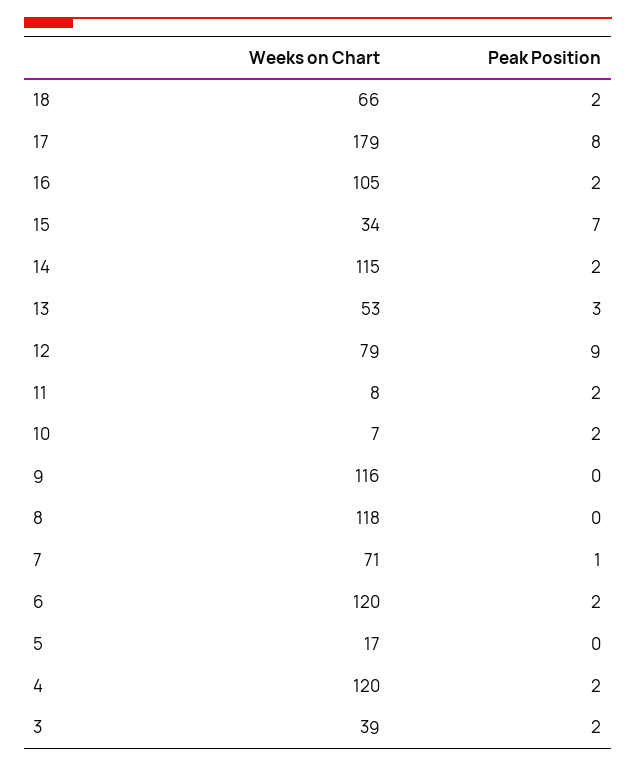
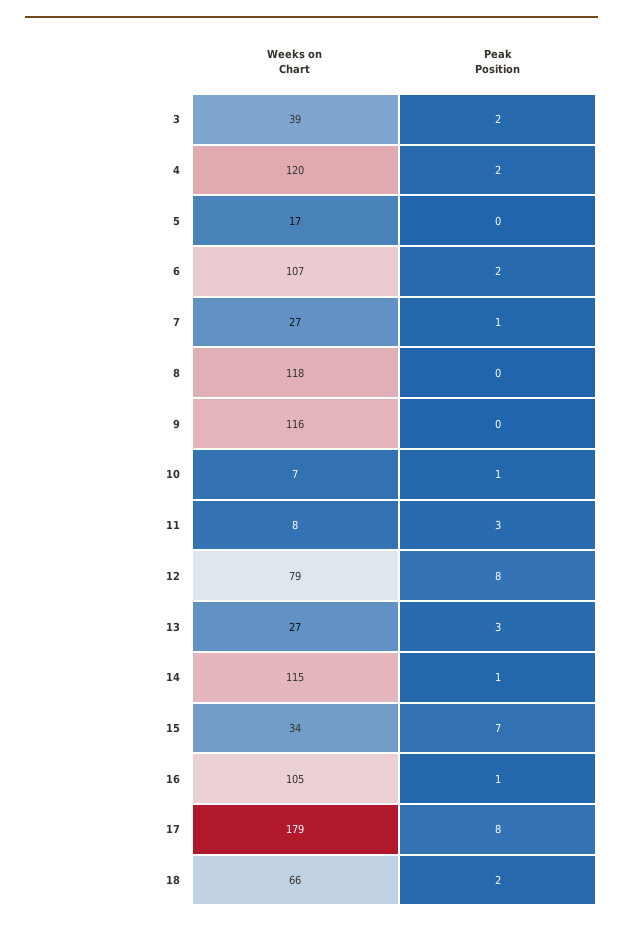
  {
    "Weeks on Chart": {
      "18": 66,
      "17": 179,
      "16": 105,
      "15": 34,
      "14": 115,
-     "13": 53,
+     "13": 27,
      "12": 79,
      "11": 8,
      "10": 7,
      "9": 116,
      "8": 118,
-     "7": 71,
+     "7": 27,
-     "6": 120,
+     "6": 107,
      "5": 17,
      "4": 120,
      "3": 39
    },
    "Peak Position": {
      "18": 2,
      "17": 8,
-     "16": 2,
+     "16": 1,
      "15": 7,
-     "14": 2,
+     "14": 1,
      "13": 3,
-     "12": 9,
+     "12": 8,
-     "11": 2,
+     "11": 3,
-     "10": 2,
+     "10": 1,
      "9": 0,
      "8": 0,
      "7": 1,
      "6": 2,
      "5": 0,
      "4": 2,
      "3": 2
    }
  }

